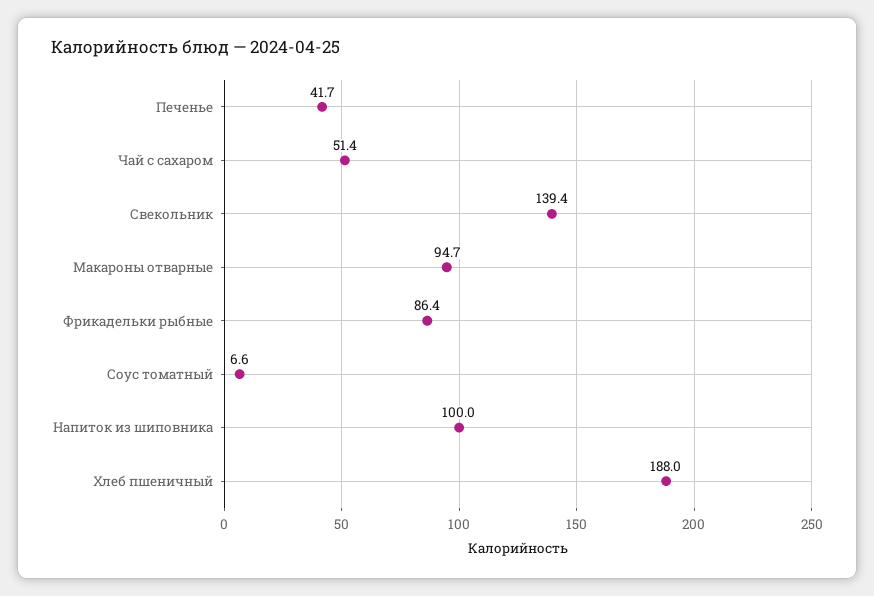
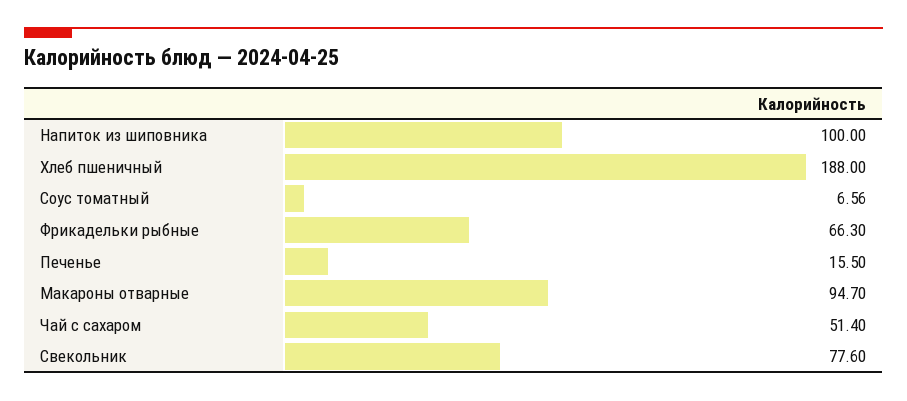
  {
-   "Печенье": 41.7,
+   "Печенье": 15.5,
    "Чай с сахаром": 51.4,
-   "Свекольник": 139.4,
+   "Свекольник": 77.6,
    "Макароны отварные": 94.7,
-   "Фрикадельки рыбные": 86.4,
+   "Фрикадельки рыбные": 66.3,
    "Соус томатный": 6.56,
    "Напиток из шиповника": 100,
    "Хлеб пшеничный": 188
  }

